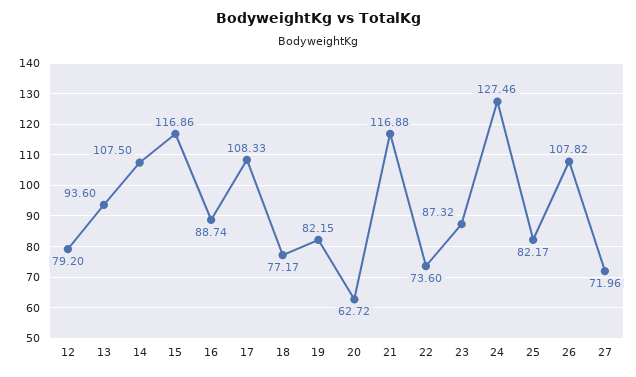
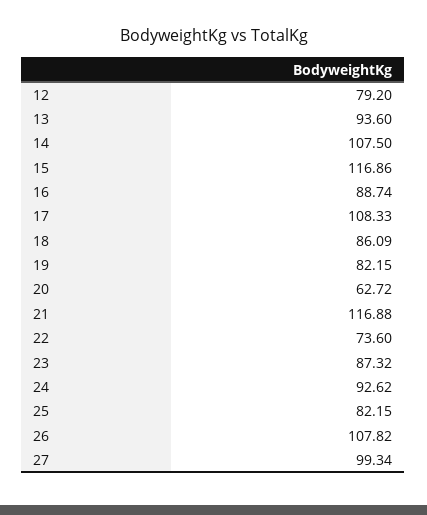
  {
    "12": 79.2,
    "13": 93.6,
    "14": 107.5,
    "15": 116.86,
    "16": 88.74,
    "17": 108.33,
-   "18": 77.17,
+   "18": 86.09,
    "19": 82.15,
    "20": 62.72,
    "21": 116.88,
    "22": 73.6,
    "23": 87.32,
-   "24": 127.46,
+   "24": 92.62,
-   "25": 82.17,
+   "25": 82.15,
    "26": 107.82,
-   "27": 71.96
+   "27": 99.34
  }

